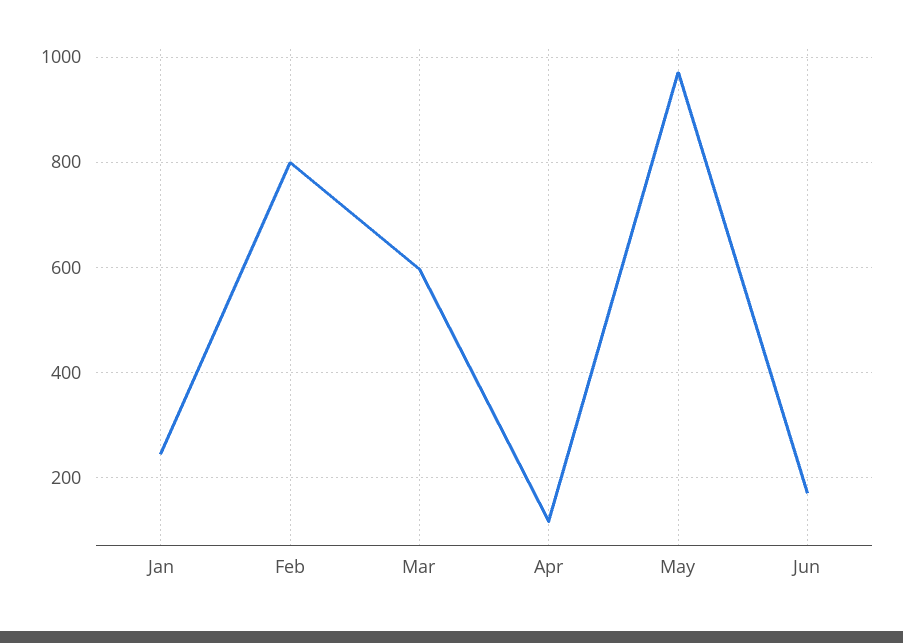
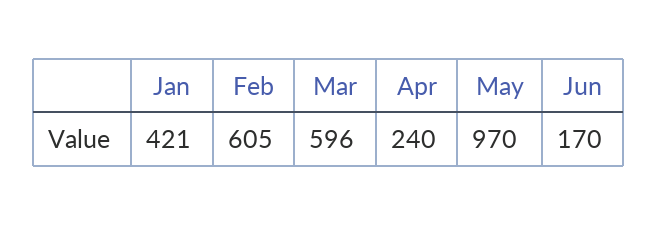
  {
-   "Jan": 240,
+   "Jan": 421,
-   "Feb": 800,
+   "Feb": 605,
    "Mar": 596,
-   "Apr": 120,
+   "Apr": 240,
    "May": 970,
    "Jun": 170
  }

